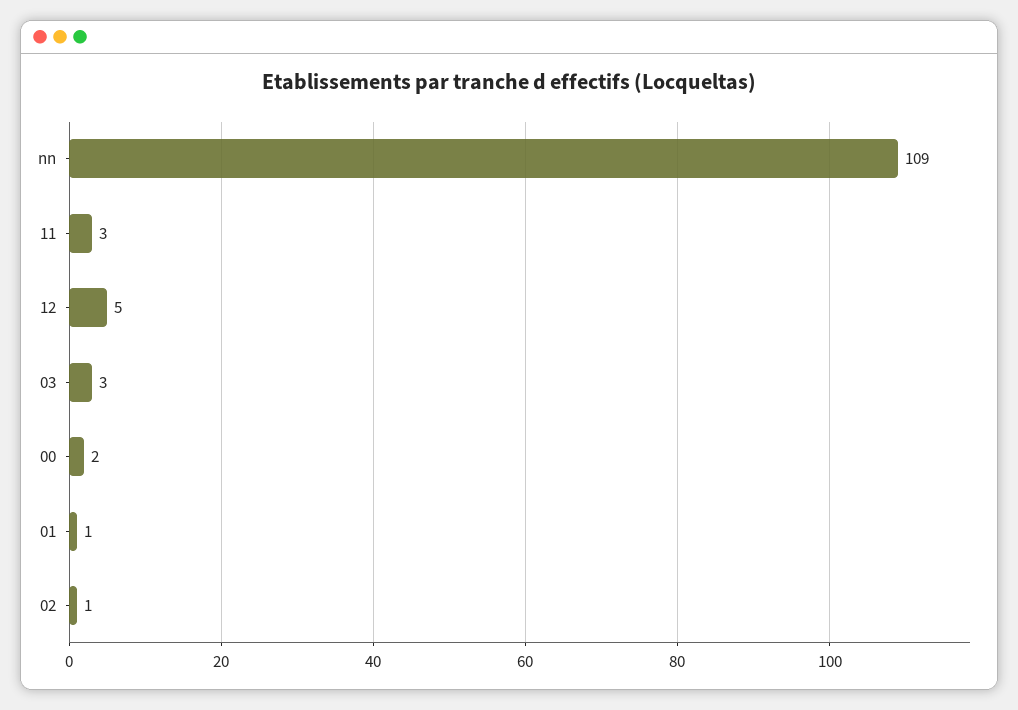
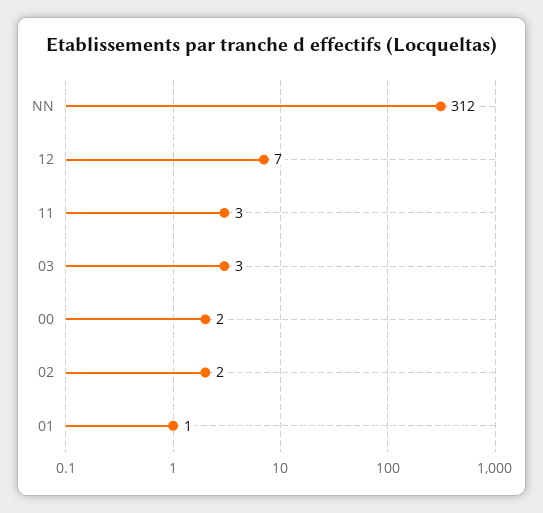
  {
-   "nn": 109,
+   "nn": 312,
    "11": 3,
-   "12": 5,
+   "12": 7,
    "03": 3,
    "00": 2,
    "01": 1,
-   "02": 1
+   "02": 2
  }

